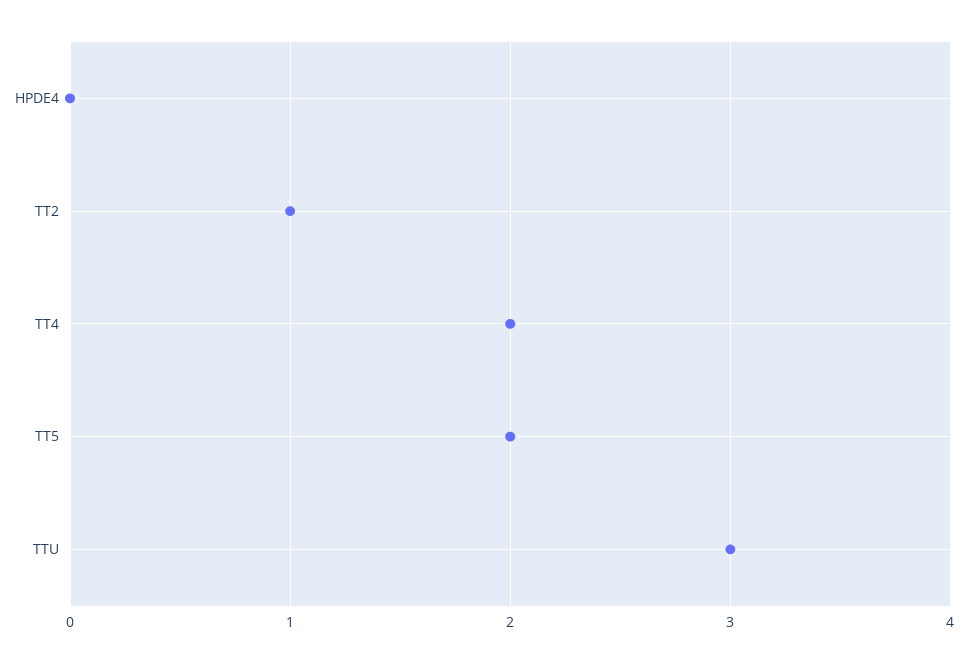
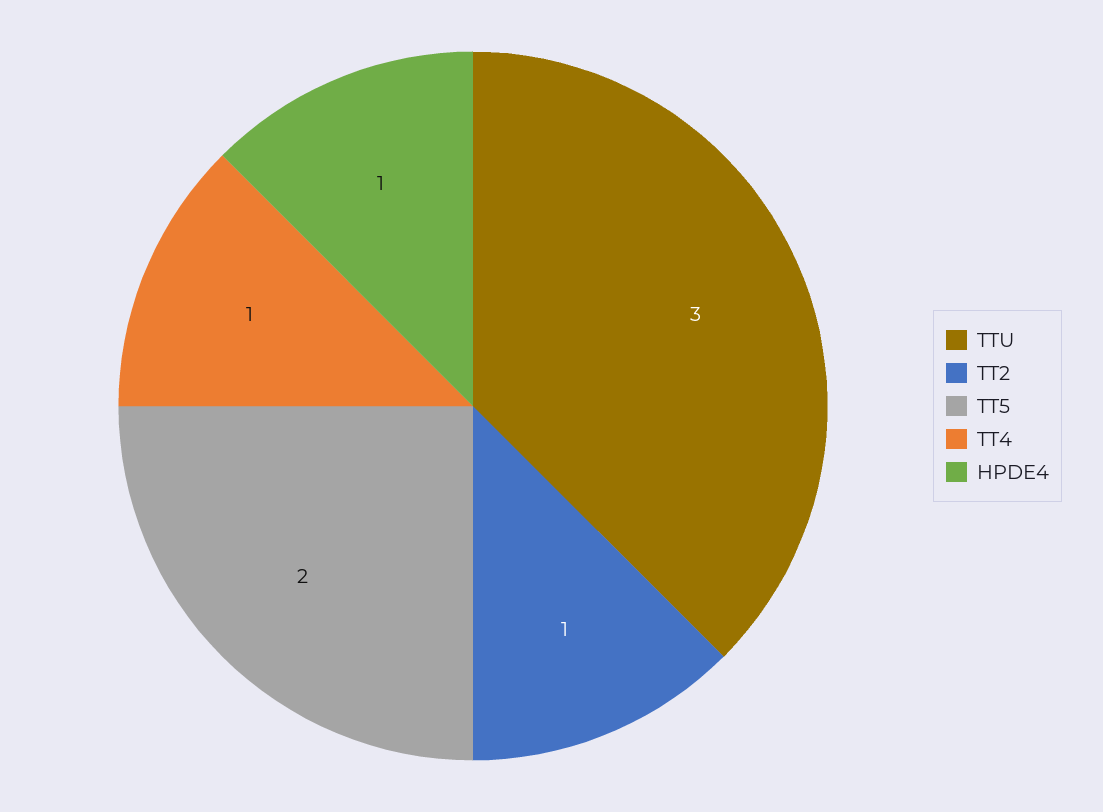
  {
-   "HPDE4": 0,
+   "HPDE4": 1,
    "TT2": 1,
-   "TT4": 2,
+   "TT4": 1,
    "TT5": 2,
    "TTU": 3
  }

